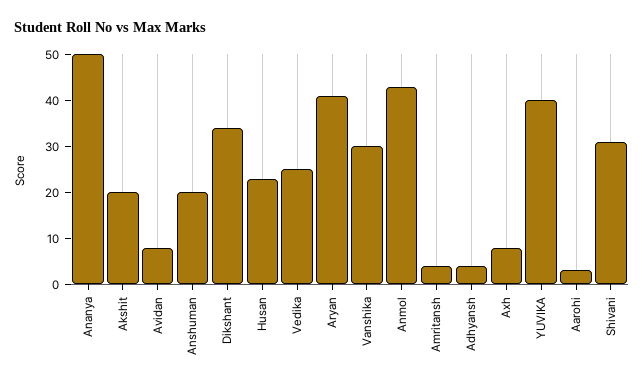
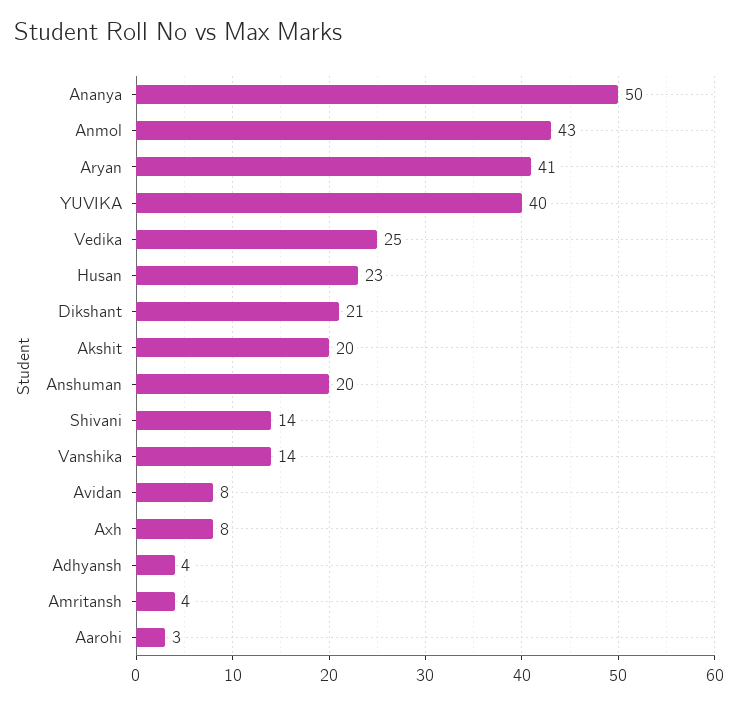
  {
    "Ananya": 50,
    "Akshit": 20,
    "Avidan": 8,
    "Anshuman": 20,
-   "Dikshant": 35,
+   "Dikshant": 21,
    "Husan": 23,
    "Vedika": 25,
    "Aryan": 41,
-   "Vanshika": 30,
+   "Vanshika": 14,
    "Anmol": 43,
    "Amritansh": 4,
    "Adhyansh": 4,
    "Axh": 8,
    "YUVIKA": 40,
    "Aarohi": 3,
-   "Shivani": 30
+   "Shivani": 14
  }

